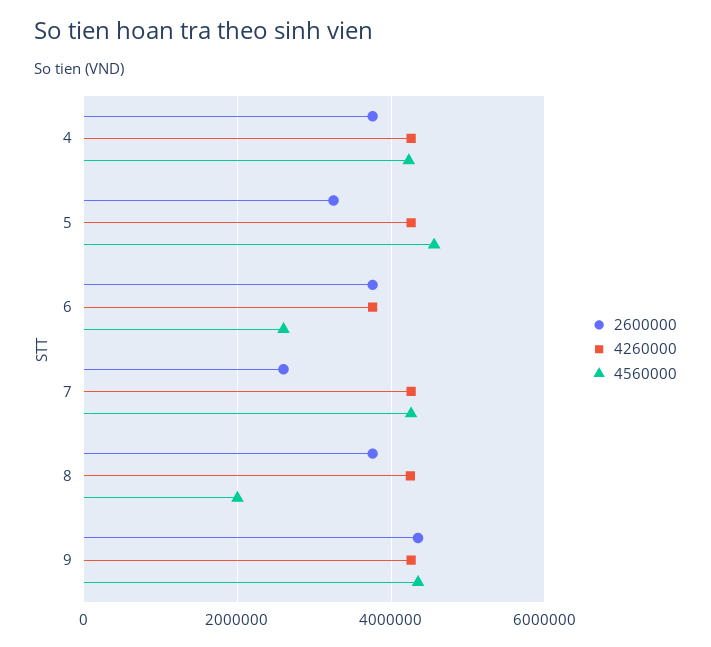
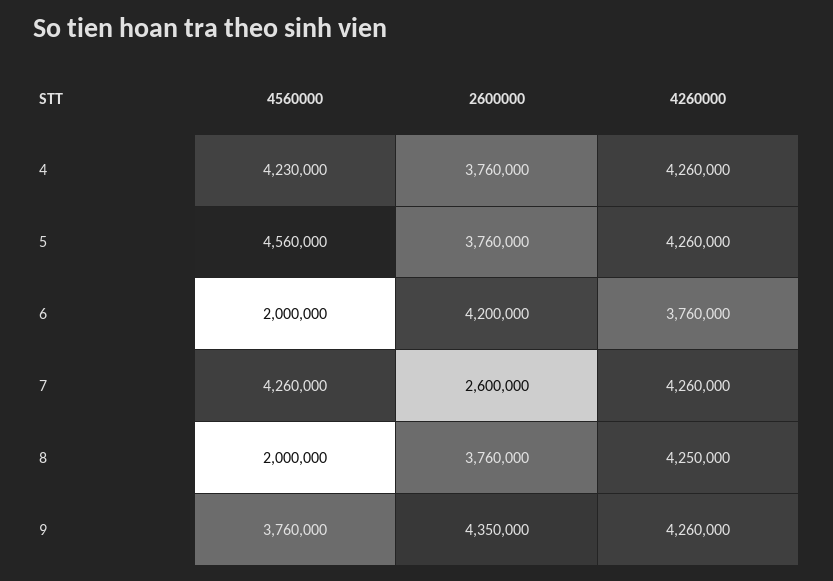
  {
    "2600000": {
      "4": 3760000,
-     "5": 3200000,
+     "5": 3760000,
-     "6": 3800000,
+     "6": 4200000,
      "7": 2600000,
      "8": 3760000,
      "9": 4350000
    },
    "4260000": {
      "4": 4260000,
      "5": 4260000,
      "6": 3760000,
      "7": 4260000,
      "8": 4250000,
      "9": 4260000
    },
    "4560000": {
      "4": 4230000,
      "5": 4560000,
-     "6": 2600000,
+     "6": 2000000,
      "7": 4260000,
      "8": 2000000,
-     "9": 4400000
+     "9": 3760000
    }
  }

